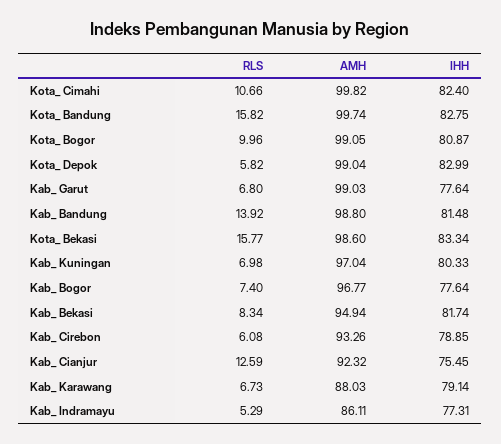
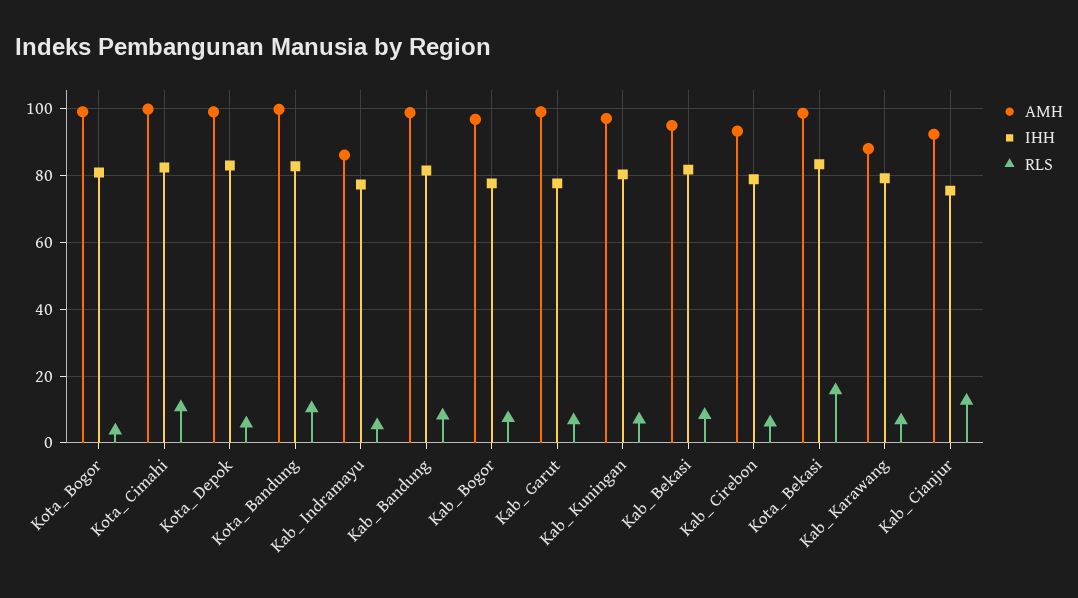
  {
    "RLS": {
      "Kota_ Cimahi": 10.66,
-     "Kota_ Bandung": 15.82,
+     "Kota_ Bandung": 10,
-     "Kota_ Bogor": 9.96,
+     "Kota_ Bogor": 4,
      "Kota_ Depok": 5.82,
      "Kab_ Garut": 6.8,
-     "Kab_ Bandung": 13.92,
+     "Kab_ Bandung": 8,
      "Kota_ Bekasi": 15.77,
      "Kab_ Kuningan": 6.98,
      "Kab_ Bogor": 7.4,
      "Kab_ Bekasi": 8.34,
      "Kab_ Cirebon": 6.08,
      "Kab_ Cianjur": 12.59,
      "Kab_ Karawang": 6.73,
      "Kab_ Indramayu": 5.29
    },
    "AMH": {
      "Kota_ Cimahi": 99.82,
      "Kota_ Bandung": 99.74,
      "Kota_ Bogor": 99.05,
      "Kota_ Depok": 99.04,
      "Kab_ Garut": 99.03,
      "Kab_ Bandung": 98.8,
      "Kota_ Bekasi": 98.6,
      "Kab_ Kuningan": 97.04,
      "Kab_ Bogor": 96.77,
      "Kab_ Bekasi": 94.94,
      "Kab_ Cirebon": 93.26,
      "Kab_ Cianjur": 92.32,
      "Kab_ Karawang": 88.03,
      "Kab_ Indramayu": 86.11
    },
    "IHH": {
      "Kota_ Cimahi": 82.4,
      "Kota_ Bandung": 82.75,
      "Kota_ Bogor": 80.87,
      "Kota_ Depok": 82.99,
      "Kab_ Garut": 77.64,
      "Kab_ Bandung": 81.48,
      "Kota_ Bekasi": 83.34,
      "Kab_ Kuningan": 80.33,
      "Kab_ Bogor": 77.64,
      "Kab_ Bekasi": 81.74,
      "Kab_ Cirebon": 78.85,
      "Kab_ Cianjur": 75.45,
      "Kab_ Karawang": 79.14,
      "Kab_ Indramayu": 77.31
    }
  }

